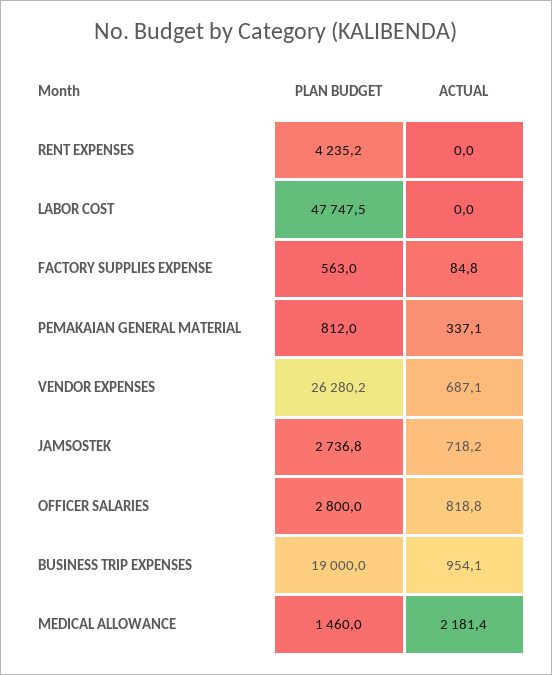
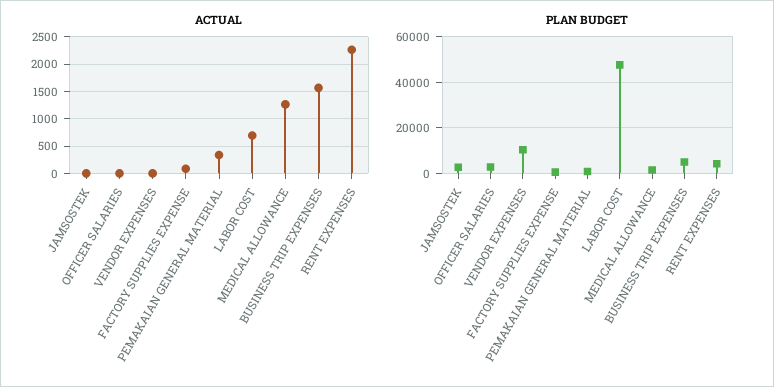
  {
    "PLAN BUDGET": {
      "RENT EXPENSES": 4235.2,
      "LABOR COST": 47747.5,
      "FACTORY SUPPLIES EXPENSE": 563,
      "PEMAKAIAN GENERAL MATERIAL": 812,
-     "VENDOR EXPENSES": 26280.2,
+     "VENDOR EXPENSES": 10000,
      "JAMSOSTEK": 2736.8,
      "OFFICER SALARIES": 2800,
-     "BUSINESS TRIP EXPENSES": 19000,
+     "BUSINESS TRIP EXPENSES": 5000,
      "MEDICAL ALLOWANCE": 1460
    },
    "ACTUAL": {
-     "RENT EXPENSES": 0,
+     "RENT EXPENSES": 2250,
-     "LABOR COST": 0,
+     "LABOR COST": 750,
      "FACTORY SUPPLIES EXPENSE": 84.8,
      "PEMAKAIAN GENERAL MATERIAL": 337.1,
-     "VENDOR EXPENSES": 687.1,
+     "VENDOR EXPENSES": 0,
-     "JAMSOSTEK": 718.2,
+     "JAMSOSTEK": 0,
-     "OFFICER SALARIES": 818.8,
+     "OFFICER SALARIES": 0,
-     "BUSINESS TRIP EXPENSES": 954.1,
+     "BUSINESS TRIP EXPENSES": 1500,
-     "MEDICAL ALLOWANCE": 2181.4
+     "MEDICAL ALLOWANCE": 1250
    }
  }

